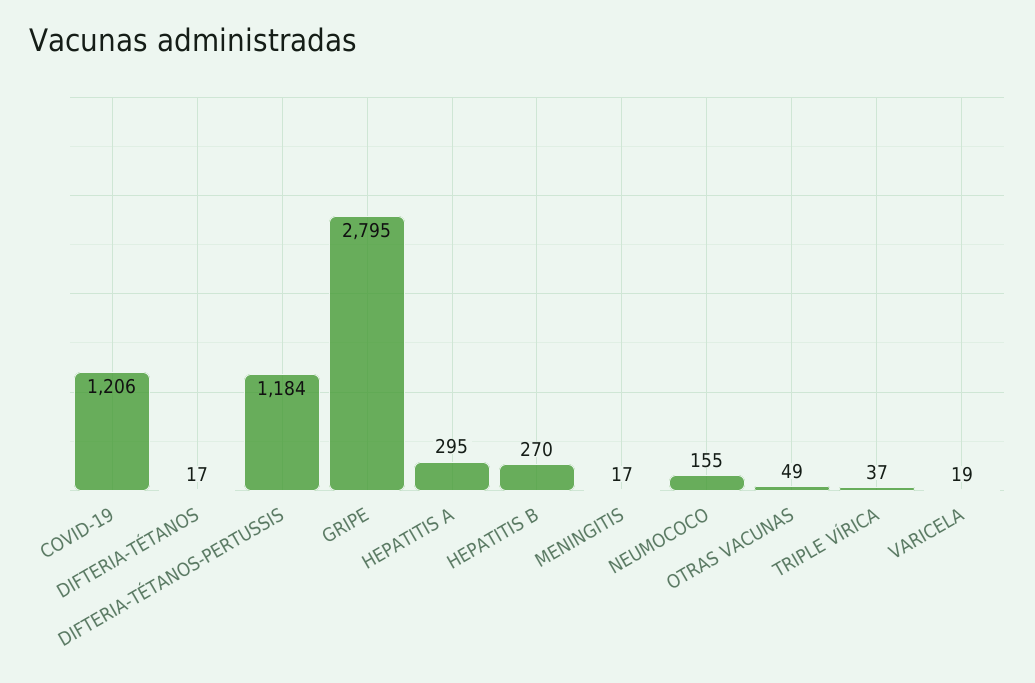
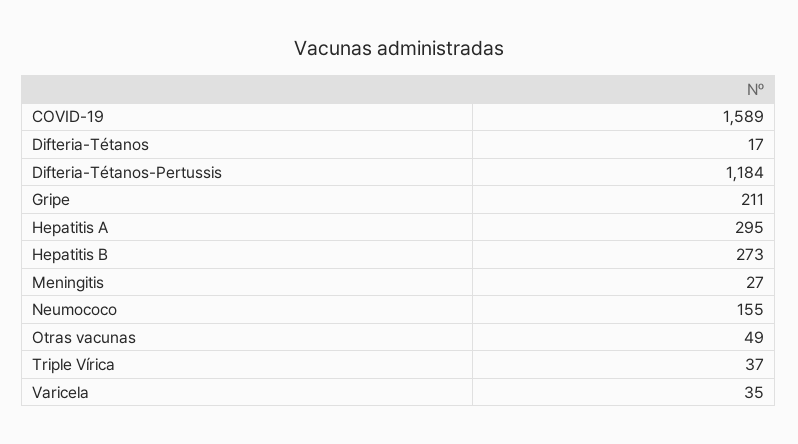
  {
-   "COVID-19": 1206,
+   "COVID-19": 1589,
    "DIFTERIA-TÉTANOS": 17,
    "DIFTERIA-TÉTANOS-PERTUSSIS": 1184,
-   "GRIPE": 2795,
+   "GRIPE": 211,
    "HEPATITIS A": 295,
-   "HEPATITIS B": 270,
+   "HEPATITIS B": 273,
-   "MENINGITIS": 17,
+   "MENINGITIS": 27,
    "NEUMOCOCO": 155,
    "OTRAS VACUNAS": 49,
    "TRIPLE VÍRICA": 37,
-   "VARICELA": 19
+   "VARICELA": 35
  }

